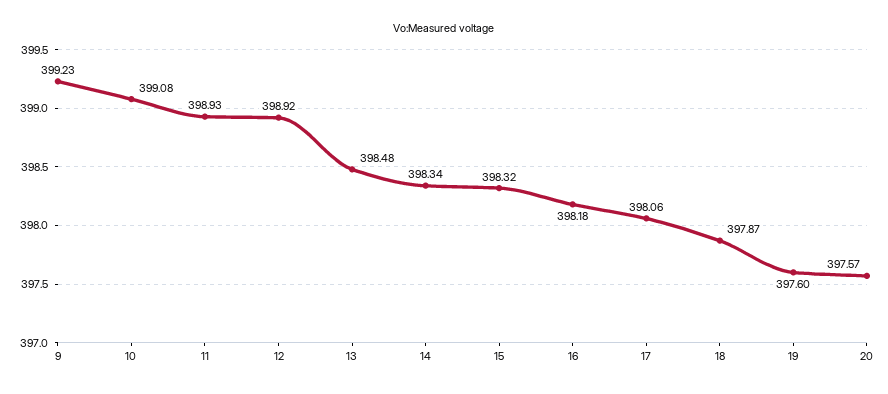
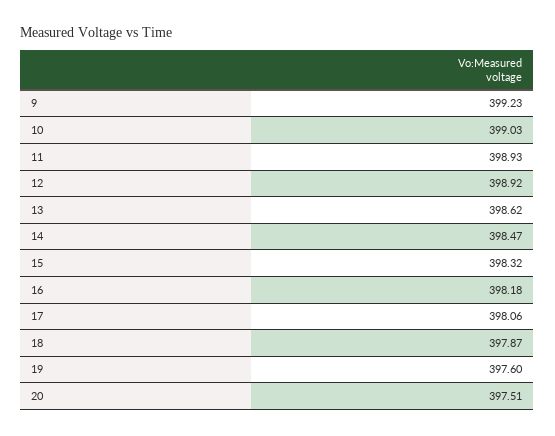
  {
    "9": 399.23,
-   "10": 399.08,
+   "10": 399.03,
    "11": 398.93,
    "12": 398.92,
-   "13": 398.48,
+   "13": 398.62,
-   "14": 398.34,
+   "14": 398.47,
    "15": 398.32,
    "16": 398.18,
    "17": 398.06,
    "18": 397.87,
    "19": 397.6,
-   "20": 397.57
+   "20": 397.51
  }

